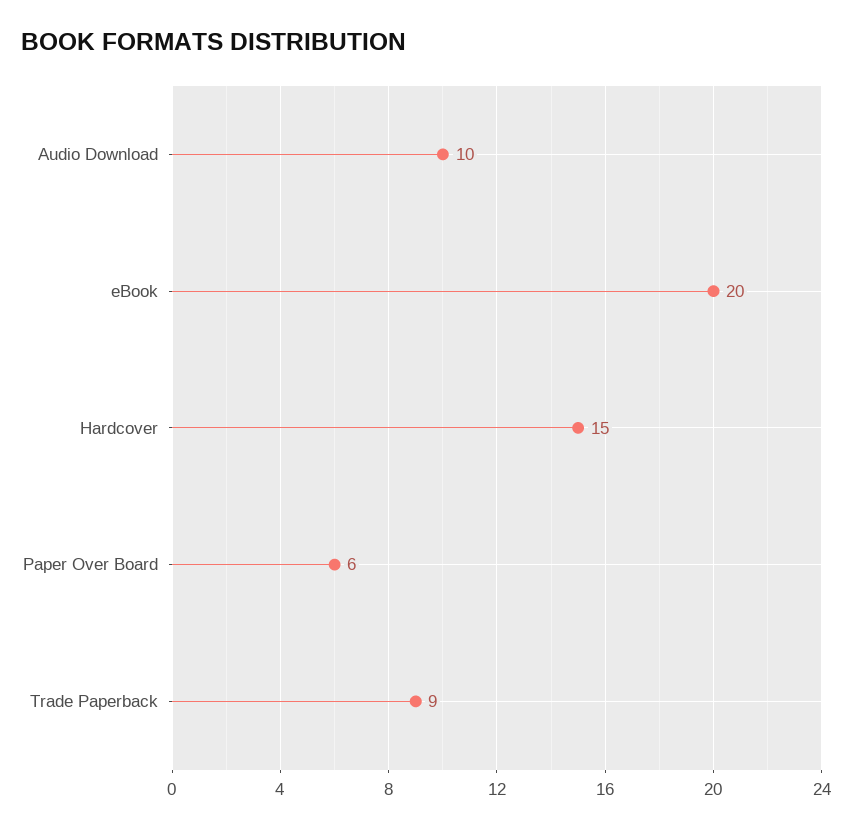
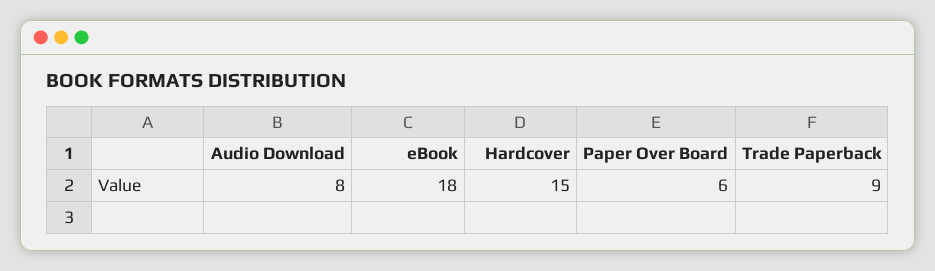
  {
-   "Audio Download": 10,
+   "Audio Download": 8,
-   "eBook": 20,
+   "eBook": 18,
    "Hardcover": 15,
    "Paper Over Board": 6,
    "Trade Paperback": 9
  }

